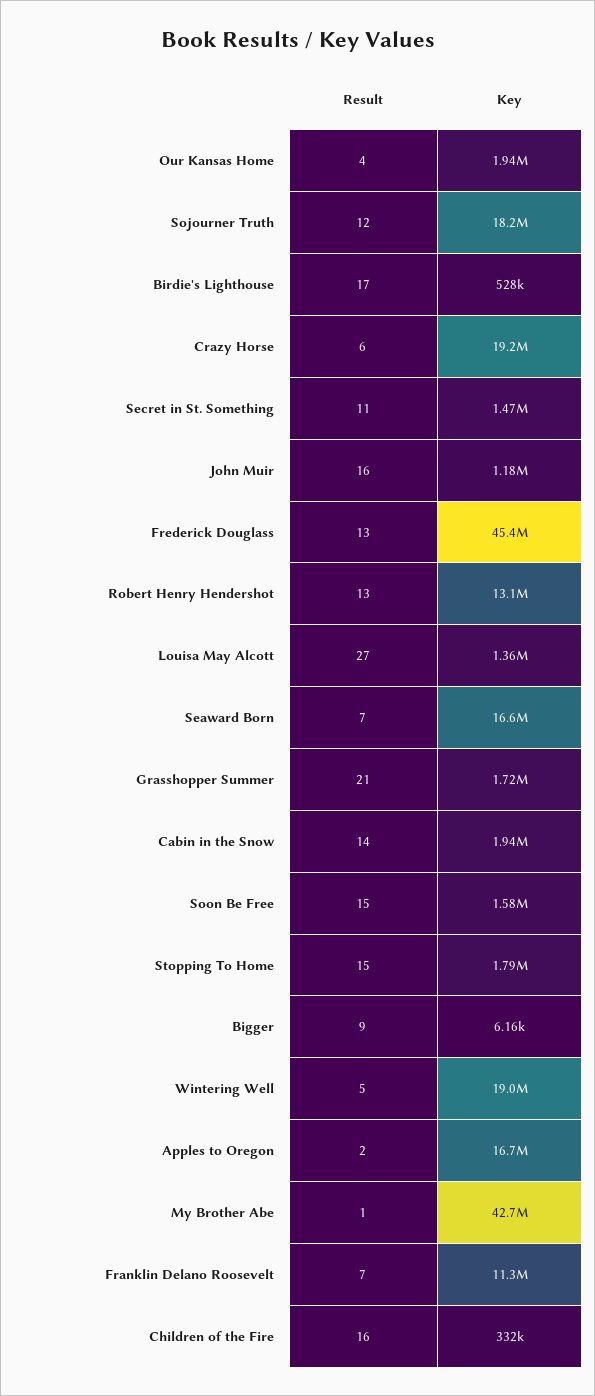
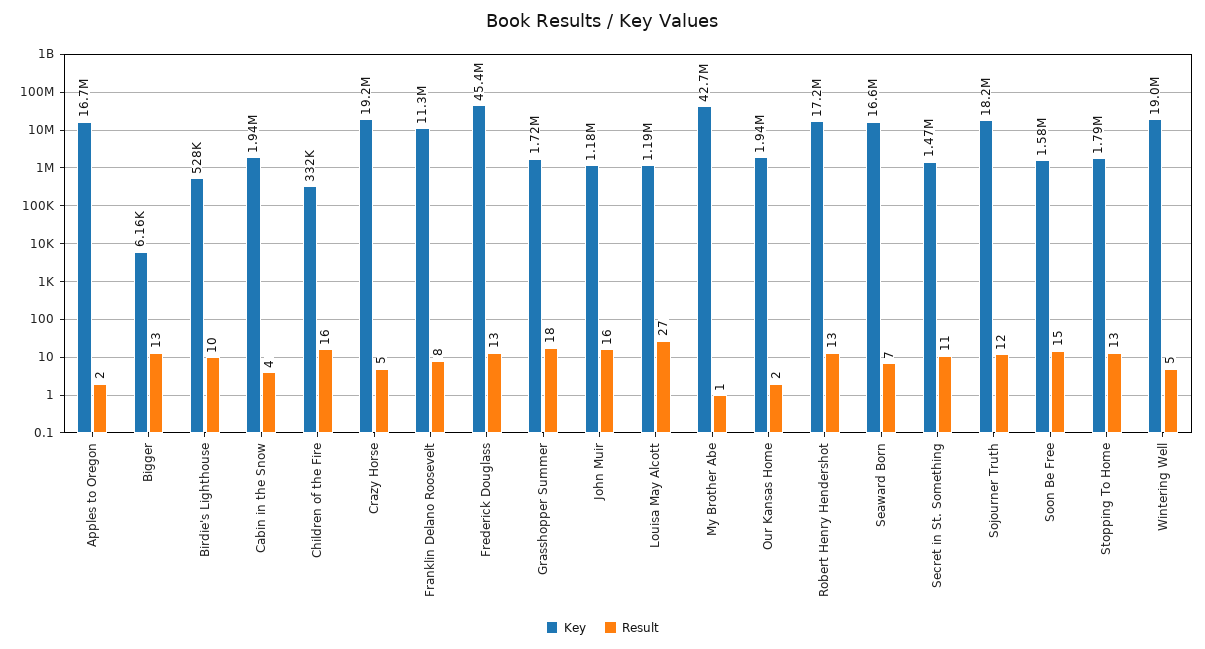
  {
    "Result": {
-     "Our Kansas Home": 4,
+     "Our Kansas Home": 2,
      "Sojourner Truth": 12,
-     "Birdie's Lighthouse": 17,
+     "Birdie's Lighthouse": 10,
-     "Crazy Horse": 6,
+     "Crazy Horse": 5,
      "Secret in St. Something": 11,
      "John Muir": 16,
      "Frederick Douglass": 13,
      "Robert Henry Hendershot": 13,
      "Louisa May Alcott": 27,
      "Seaward Born": 7,
-     "Grasshopper Summer": 21,
+     "Grasshopper Summer": 18,
-     "Cabin in the Snow": 14,
+     "Cabin in the Snow": 4,
      "Soon Be Free": 15,
-     "Stopping To Home": 15,
+     "Stopping To Home": 13,
-     "Bigger": 9,
+     "Bigger": 13,
      "Wintering Well": 5,
      "Apples to Oregon": 2,
      "My Brother Abe": 1,
-     "Franklin Delano Roosevelt": 7,
+     "Franklin Delano Roosevelt": 8,
      "Children of the Fire": 16
    },
    "Key": {
      "Our Kansas Home": 1940000,
      "Sojourner Truth": 18200000,
      "Birdie's Lighthouse": 528000,
      "Crazy Horse": 19200000,
      "Secret in St. Something": 1470000,
      "John Muir": 1180000,
      "Frederick Douglass": 45400000,
-     "Robert Henry Hendershot": 13100000,
+     "Robert Henry Hendershot": 17200000,
-     "Louisa May Alcott": 1360000,
+     "Louisa May Alcott": 1190000,
      "Seaward Born": 16600000,
      "Grasshopper Summer": 1720000,
      "Cabin in the Snow": 1940000,
      "Soon Be Free": 1580000,
      "Stopping To Home": 1790000,
      "Bigger": 6160,
      "Wintering Well": 19000000,
      "Apples to Oregon": 16700000,
      "My Brother Abe": 42700000,
      "Franklin Delano Roosevelt": 11300000,
      "Children of the Fire": 332000
    }
  }

